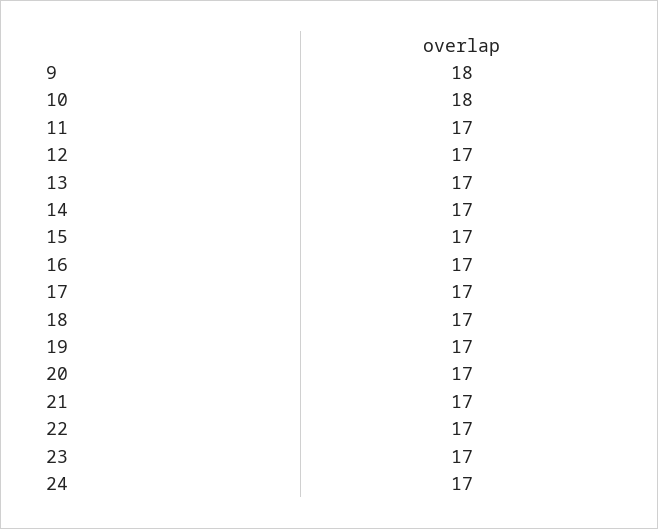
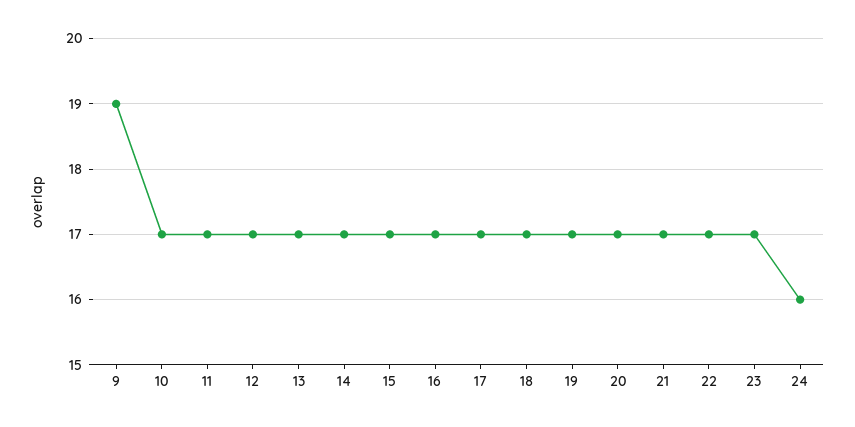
  {
-   "9": 18,
+   "9": 19,
-   "10": 18,
+   "10": 17,
    "11": 17,
    "12": 17,
    "13": 17,
    "14": 17,
    "15": 17,
    "16": 17,
    "17": 17,
    "18": 17,
    "19": 17,
    "20": 17,
    "21": 17,
    "22": 17,
    "23": 17,
-   "24": 17
+   "24": 16
  }

